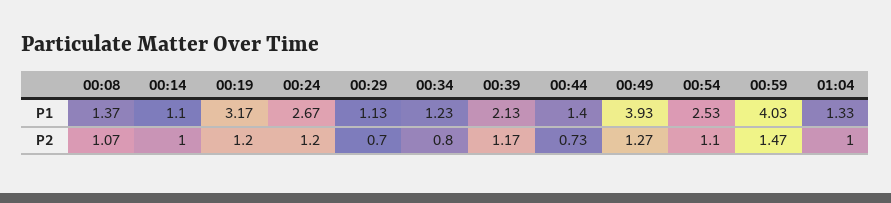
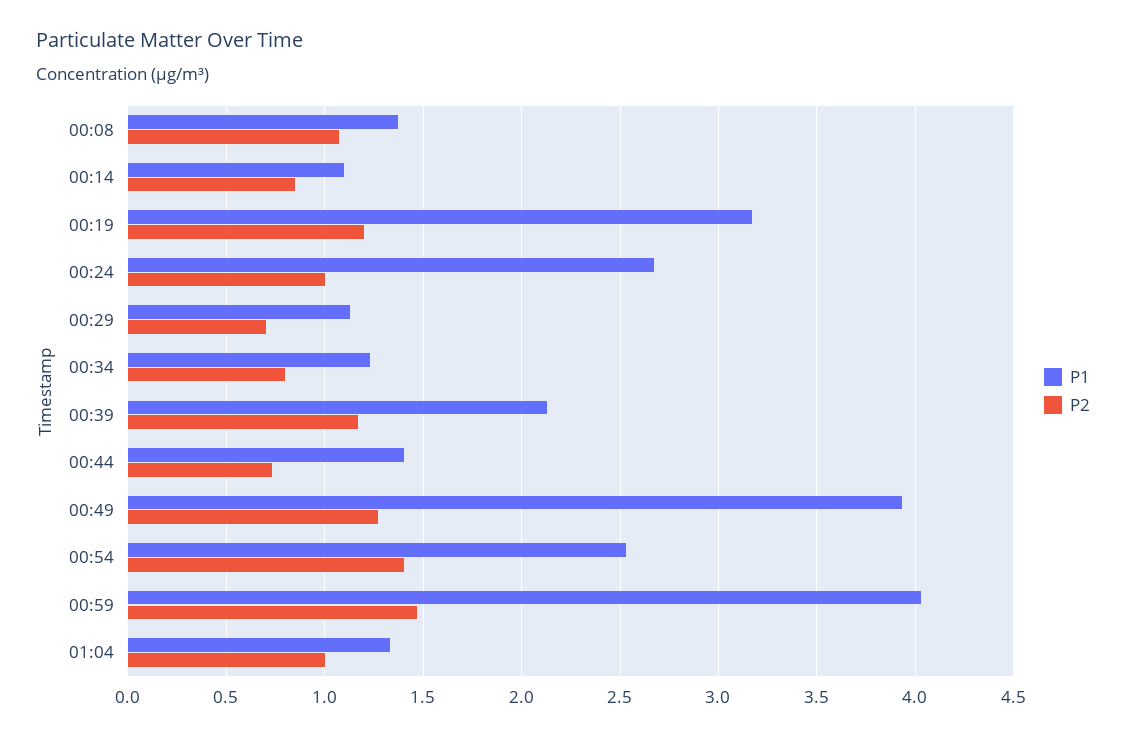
  {
    "P1": {
      "00:08": 1.37,
      "00:14": 1.1,
      "00:19": 3.17,
      "00:24": 2.67,
      "00:29": 1.13,
      "00:34": 1.23,
      "00:39": 2.13,
      "00:44": 1.4,
      "00:49": 3.93,
      "00:54": 2.53,
      "00:59": 4.03,
      "01:04": 1.33
    },
    "P2": {
      "00:08": 1.07,
-     "00:14": 1,
+     "00:14": 0.85,
      "00:19": 1.2,
-     "00:24": 1.2,
+     "00:24": 1,
      "00:29": 0.7,
      "00:34": 0.8,
      "00:39": 1.17,
      "00:44": 0.73,
      "00:49": 1.27,
-     "00:54": 1.1,
+     "00:54": 1.4,
      "00:59": 1.47,
      "01:04": 1
    }
  }

